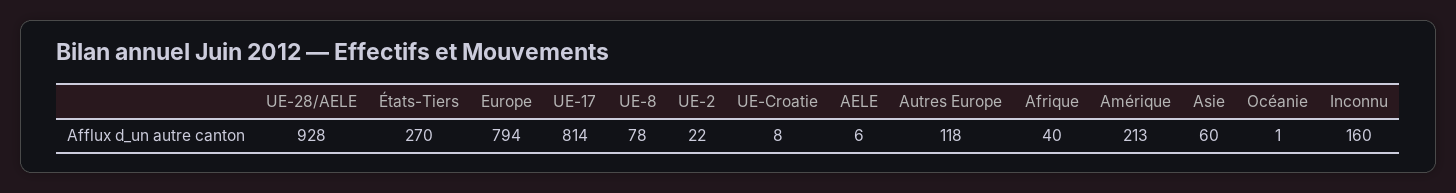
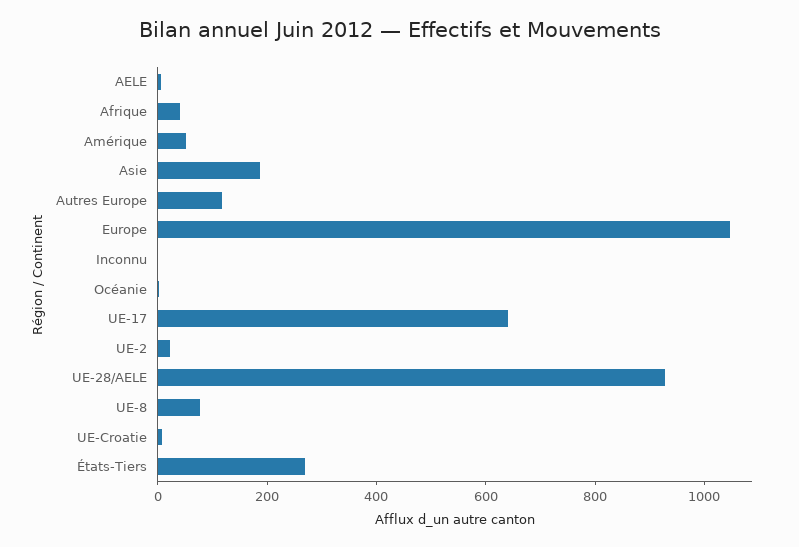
  {
    "UE-28/AELE": 928,
    "États-Tiers": 270,
-   "Europe": 794,
+   "Europe": 1050,
-   "UE-17": 814,
+   "UE-17": 650,
    "UE-8": 78,
    "UE-2": 22,
    "UE-Croatie": 8,
    "AELE": 6,
    "Autres Europe": 118,
    "Afrique": 40,
-   "Amérique": 213,
+   "Amérique": 50,
-   "Asie": 60,
+   "Asie": 200,
    "Océanie": 1,
-   "Inconnu": 160
+   "Inconnu": 0
  }

